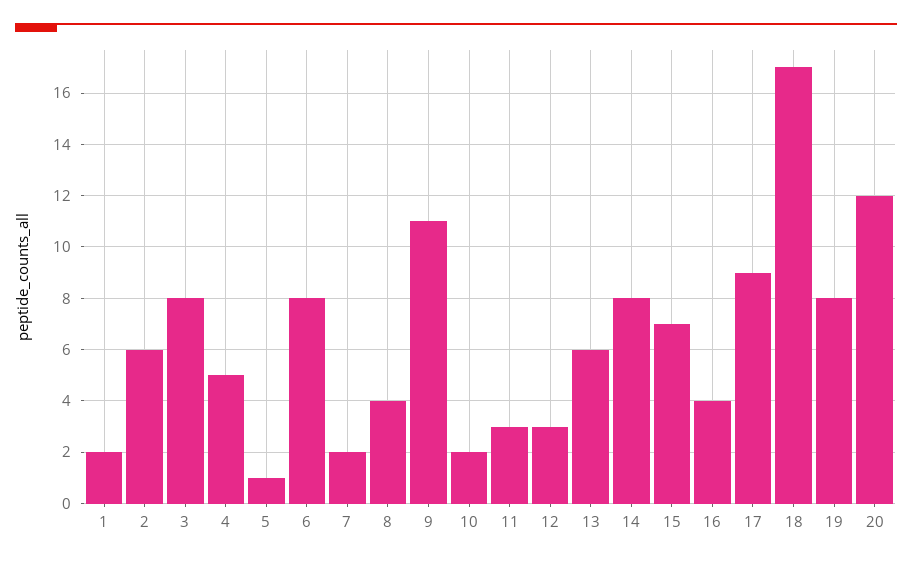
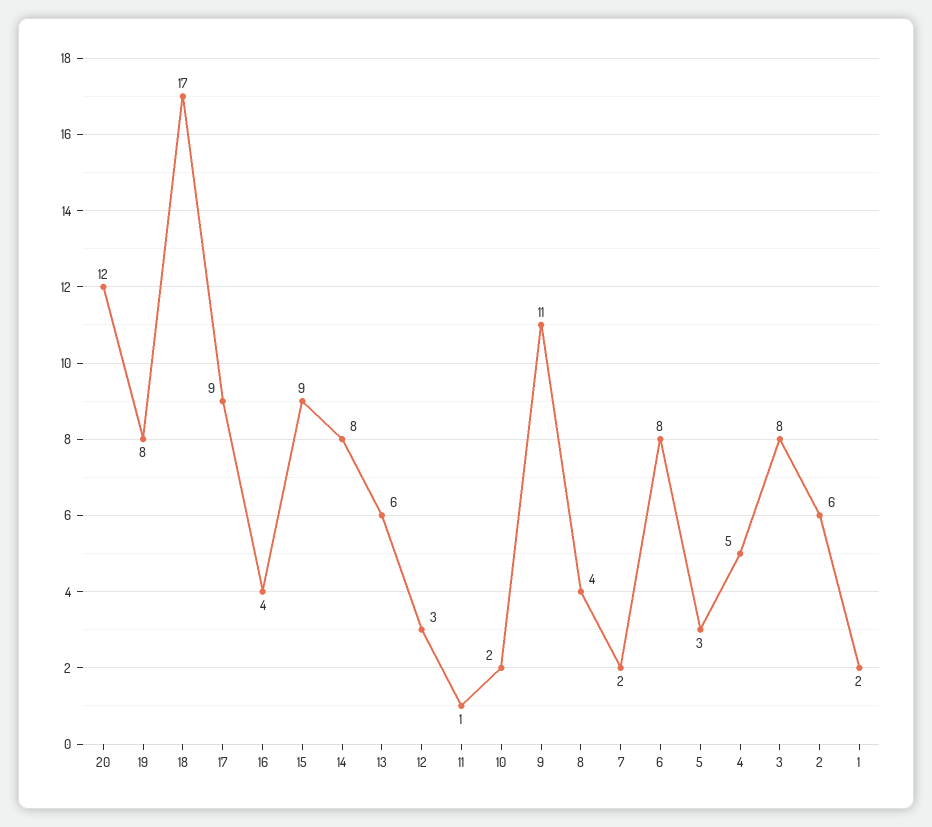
  {
    "1": 2,
    "2": 6,
    "3": 8,
    "4": 5,
-   "5": 1,
+   "5": 3,
    "6": 8,
    "7": 2,
    "8": 4,
    "9": 11,
    "10": 2,
-   "11": 3,
+   "11": 1,
    "12": 3,
    "13": 6,
    "14": 8,
-   "15": 7,
+   "15": 9,
    "16": 4,
    "17": 9,
    "18": 17,
    "19": 8,
    "20": 12
  }

